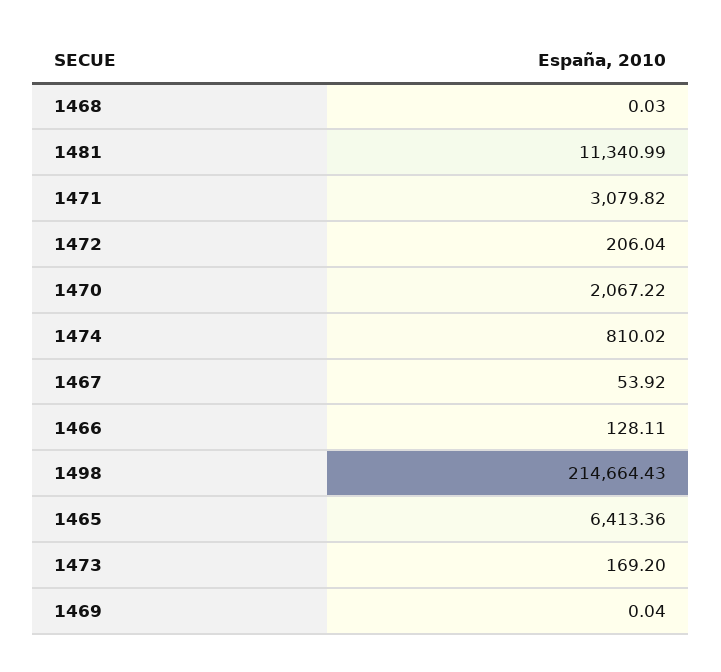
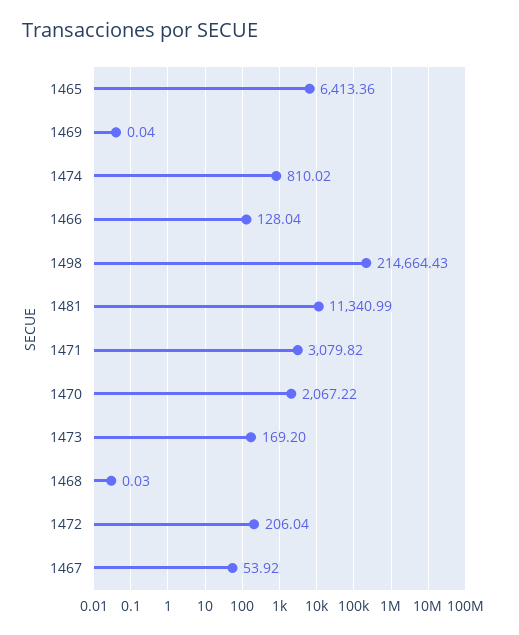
  {
    "1468": 0.03,
    "1481": 11340.99,
    "1471": 3079.82,
    "1472": 206.04,
    "1470": 2067.22,
    "1474": 810.02,
    "1467": 53.92,
-   "1466": 128.11,
+   "1466": 128.04,
    "1498": 214664.43,
    "1465": 6413.36,
    "1473": 169.2,
    "1469": 0.04
  }

